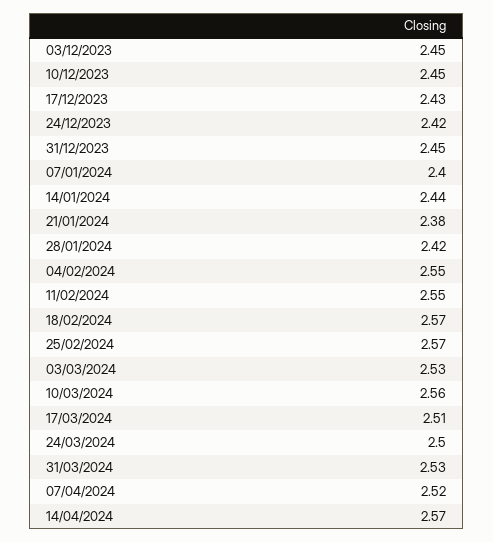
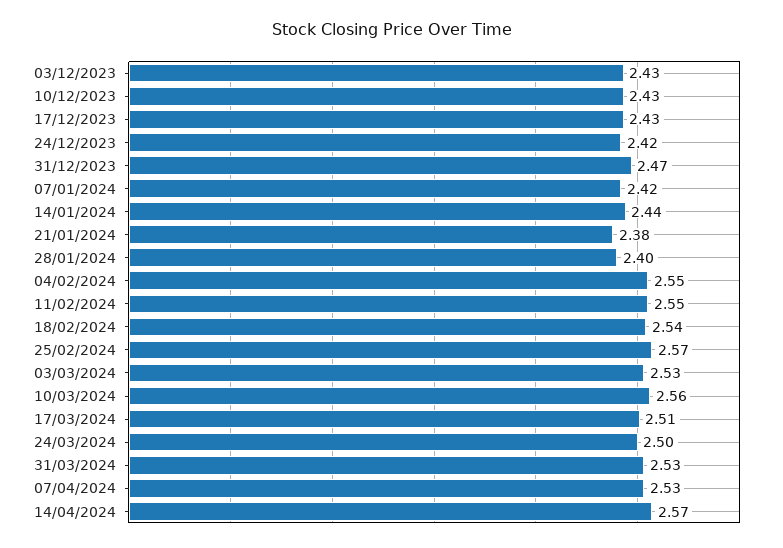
  {
-   "03/12/2023": 2.45,
+   "03/12/2023": 2.43,
-   "10/12/2023": 2.45,
+   "10/12/2023": 2.43,
    "17/12/2023": 2.43,
    "24/12/2023": 2.42,
-   "31/12/2023": 2.45,
+   "31/12/2023": 2.47,
-   "07/01/2024": 2.4,
+   "07/01/2024": 2.42,
    "14/01/2024": 2.44,
    "21/01/2024": 2.38,
-   "28/01/2024": 2.42,
+   "28/01/2024": 2.4,
    "04/02/2024": 2.55,
    "11/02/2024": 2.55,
-   "18/02/2024": 2.57,
+   "18/02/2024": 2.54,
    "25/02/2024": 2.57,
    "03/03/2024": 2.53,
    "10/03/2024": 2.56,
    "17/03/2024": 2.51,
    "24/03/2024": 2.5,
    "31/03/2024": 2.53,
-   "07/04/2024": 2.52,
+   "07/04/2024": 2.53,
    "14/04/2024": 2.57
  }

